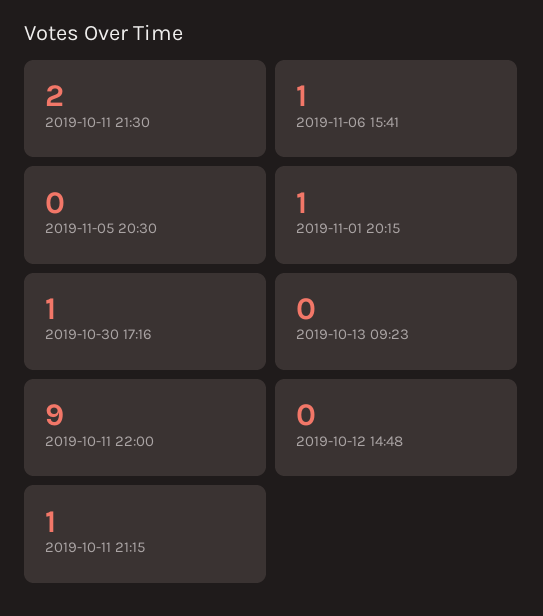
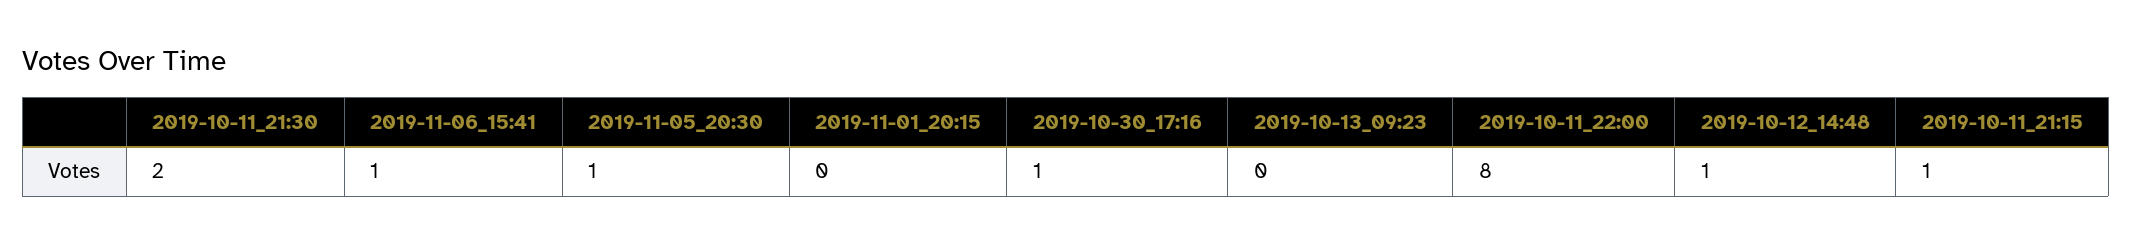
  {
    "2019-10-11 21:30": 2,
    "2019-11-06 15:41": 1,
-   "2019-11-05 20:30": 0,
+   "2019-11-05 20:30": 1,
-   "2019-11-01 20:15": 1,
+   "2019-11-01 20:15": 0,
    "2019-10-30 17:16": 1,
    "2019-10-13 09:23": 0,
-   "2019-10-11 22:00": 9,
+   "2019-10-11 22:00": 8,
-   "2019-10-12 14:48": 0,
+   "2019-10-12 14:48": 1,
    "2019-10-11 21:15": 1
  }

